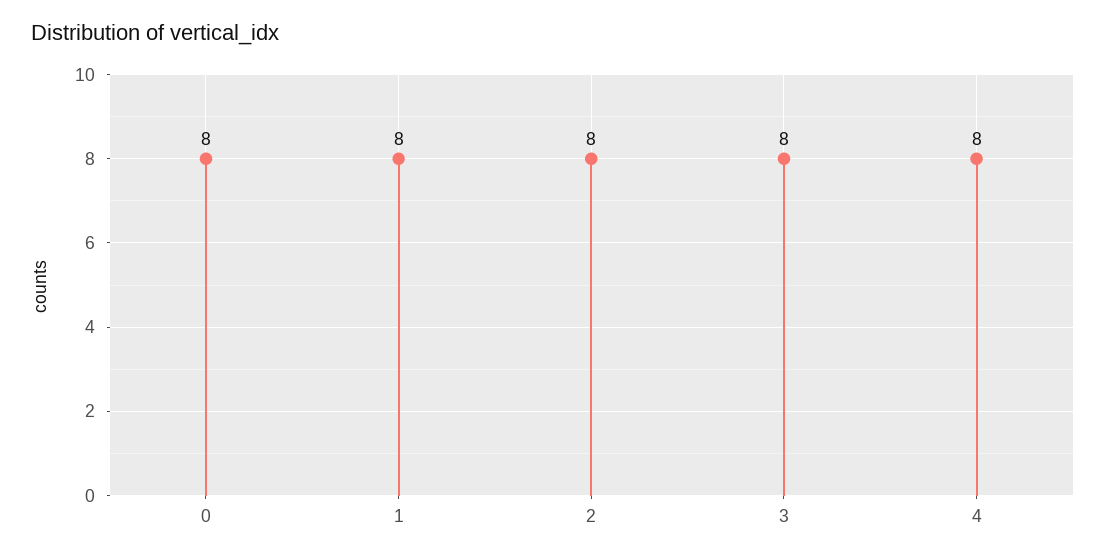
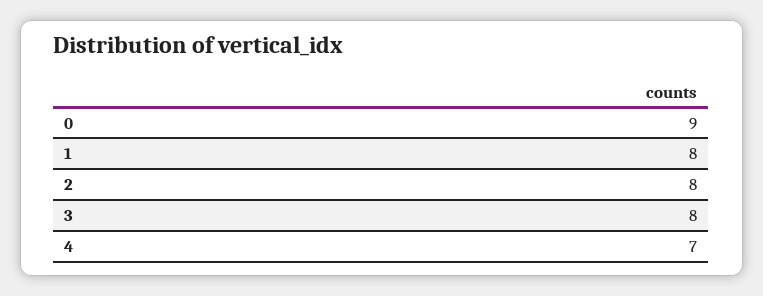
  {
-   "0": 8,
+   "0": 9,
    "1": 8,
    "2": 8,
    "3": 8,
-   "4": 8
+   "4": 7
  }

